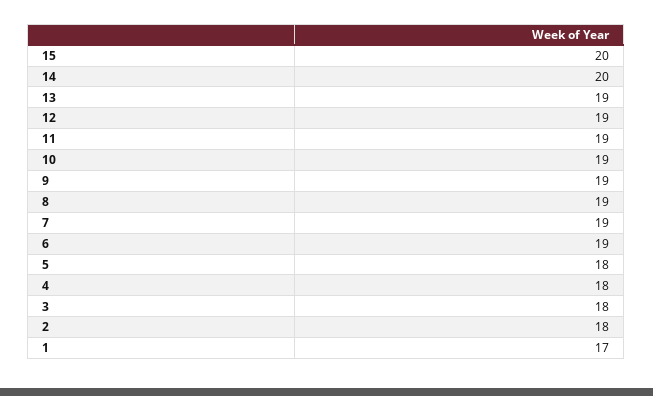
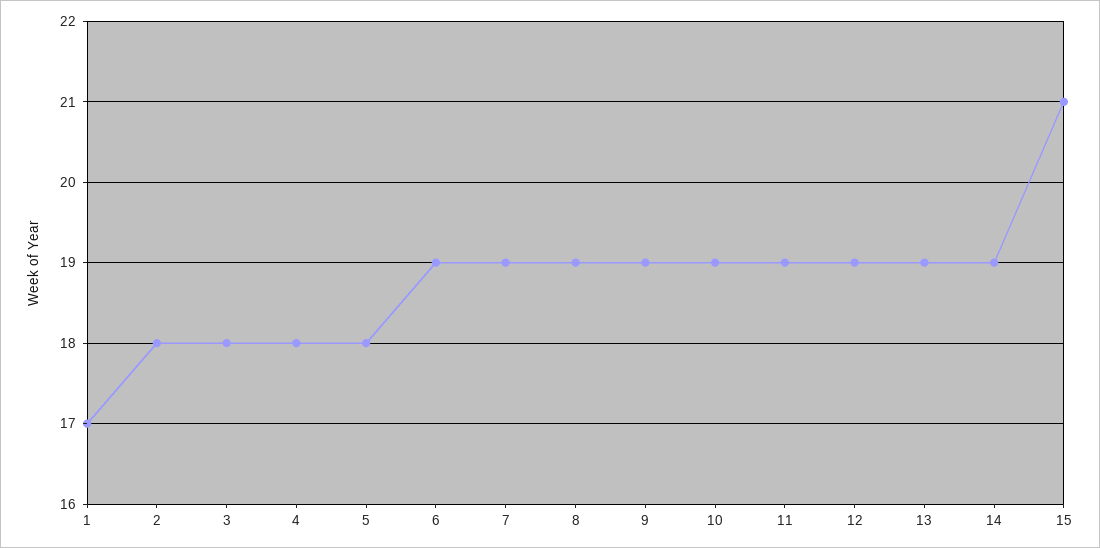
  {
-   "15": 20,
+   "15": 21,
-   "14": 20,
+   "14": 19,
    "13": 19,
    "12": 19,
    "11": 19,
    "10": 19,
    "9": 19,
    "8": 19,
    "7": 19,
    "6": 19,
    "5": 18,
    "4": 18,
    "3": 18,
    "2": 18,
    "1": 17
  }

